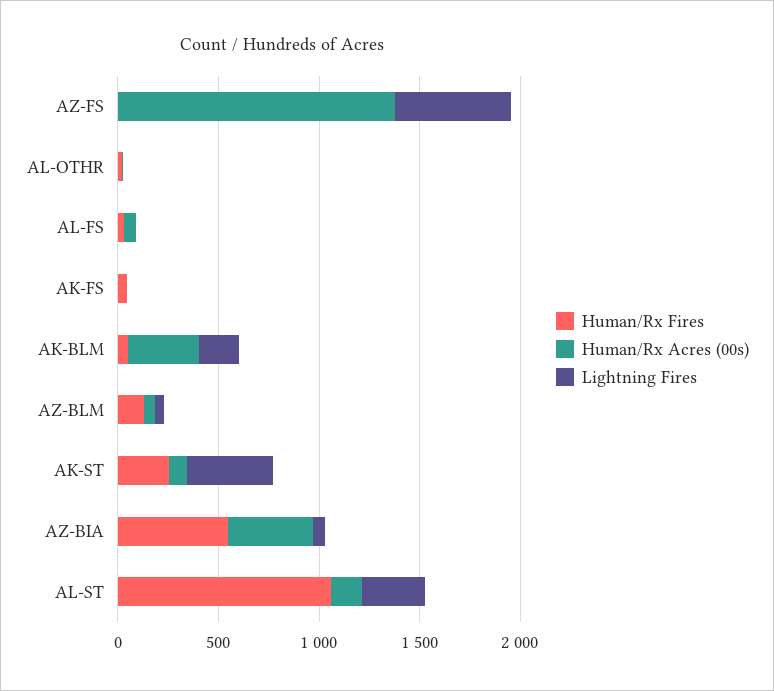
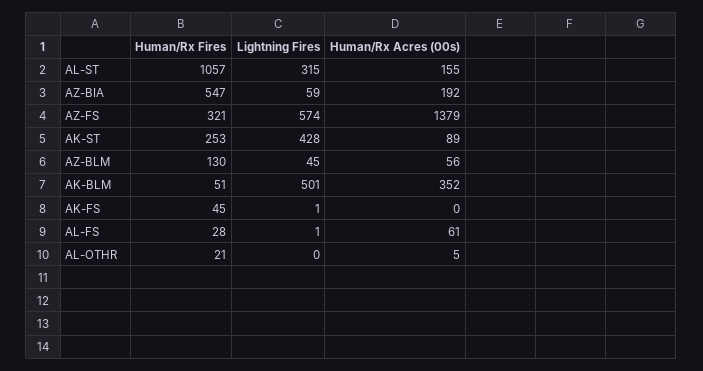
  {
    "Human/Rx Fires": {
-     "AZ-FS": 0,
+     "AZ-FS": 321,
      "AL-OTHR": 21,
      "AL-FS": 28,
      "AK-FS": 45,
      "AK-BLM": 51,
      "AZ-BLM": 130,
      "AK-ST": 253,
      "AZ-BIA": 547,
      "AL-ST": 1057
    },
    "Human/Rx Acres (00s)": {
      "AZ-FS": 1379,
      "AL-OTHR": 5,
      "AL-FS": 61,
      "AK-FS": 0,
      "AK-BLM": 352,
      "AZ-BLM": 56,
      "AK-ST": 89,
-     "AZ-BIA": 400,
+     "AZ-BIA": 192,
      "AL-ST": 155
    },
    "Lightning Fires": {
      "AZ-FS": 574,
      "AL-OTHR": 0,
      "AL-FS": 1,
      "AK-FS": 1,
-     "AK-BLM": 200,
+     "AK-BLM": 501,
      "AZ-BLM": 45,
      "AK-ST": 428,
      "AZ-BIA": 59,
      "AL-ST": 315
    }
  }

